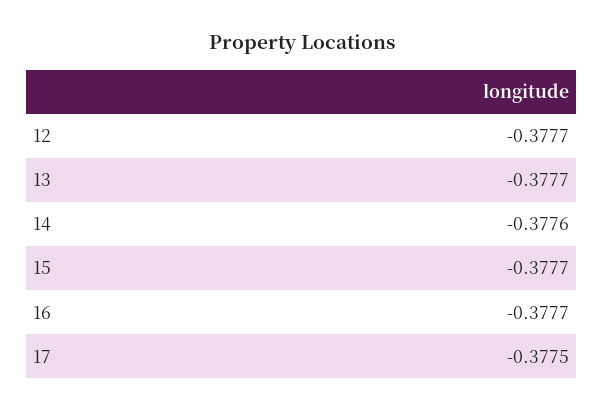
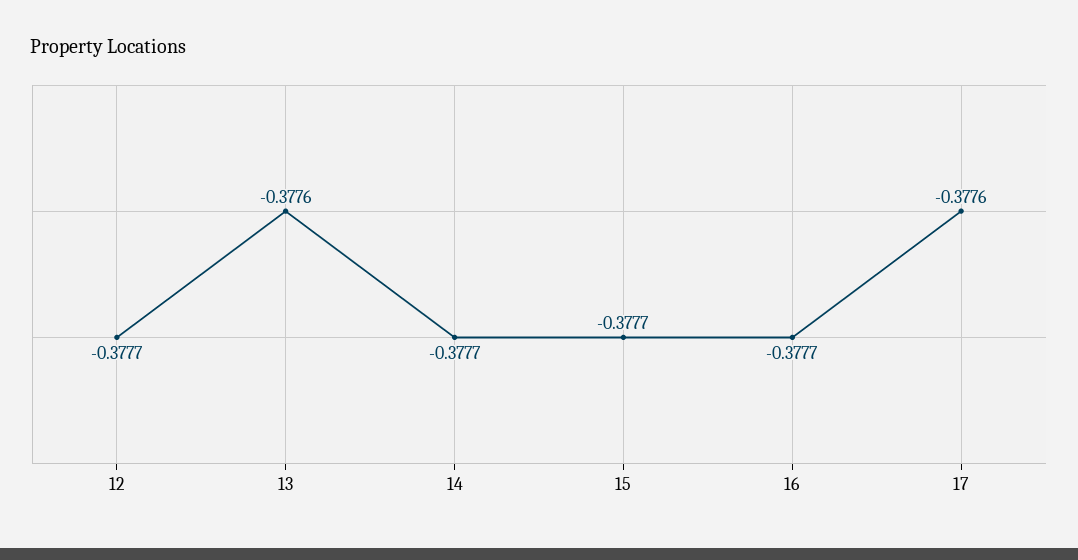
  {
    "12": -0.3777,
-   "13": -0.3777,
+   "13": -0.3776,
-   "14": -0.3776,
+   "14": -0.3777,
    "15": -0.3777,
    "16": -0.3777,
-   "17": -0.3775
+   "17": -0.3776
  }

